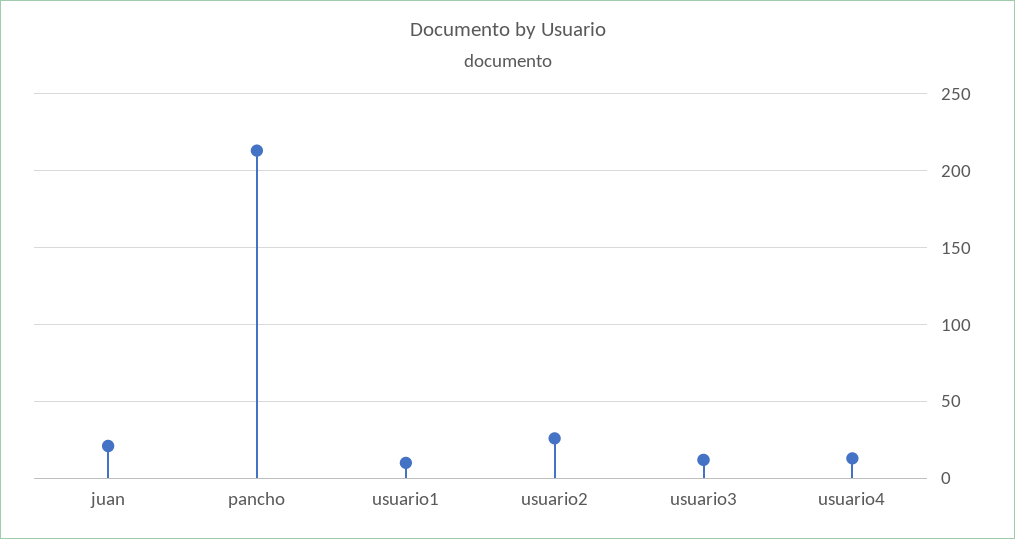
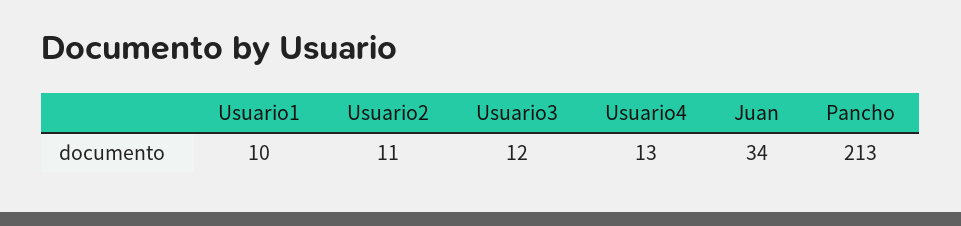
  {
-   "juan": 20,
+   "juan": 34,
    "pancho": 213,
    "usuario1": 10,
-   "usuario2": 25,
+   "usuario2": 11,
    "usuario3": 12,
    "usuario4": 13
  }

